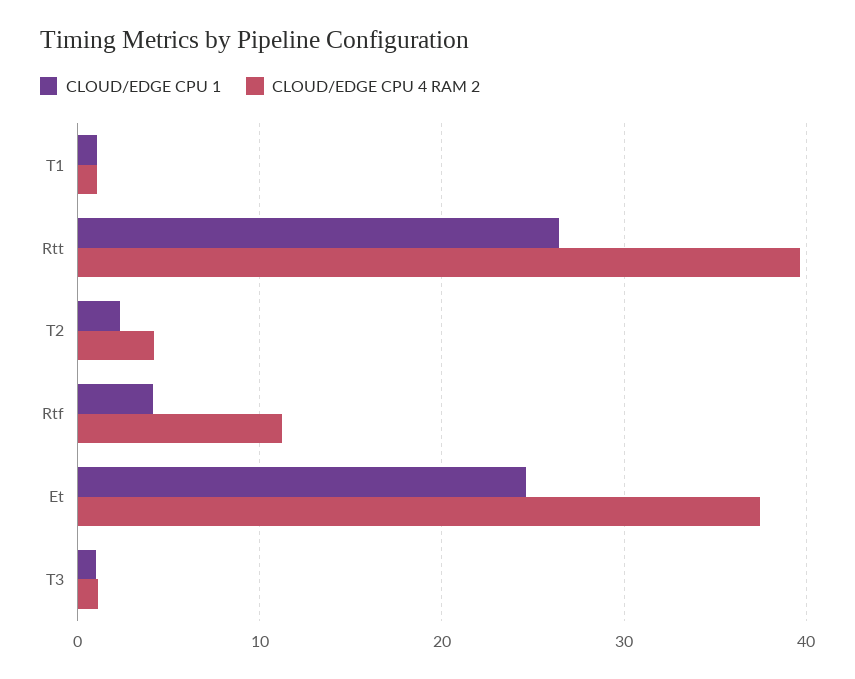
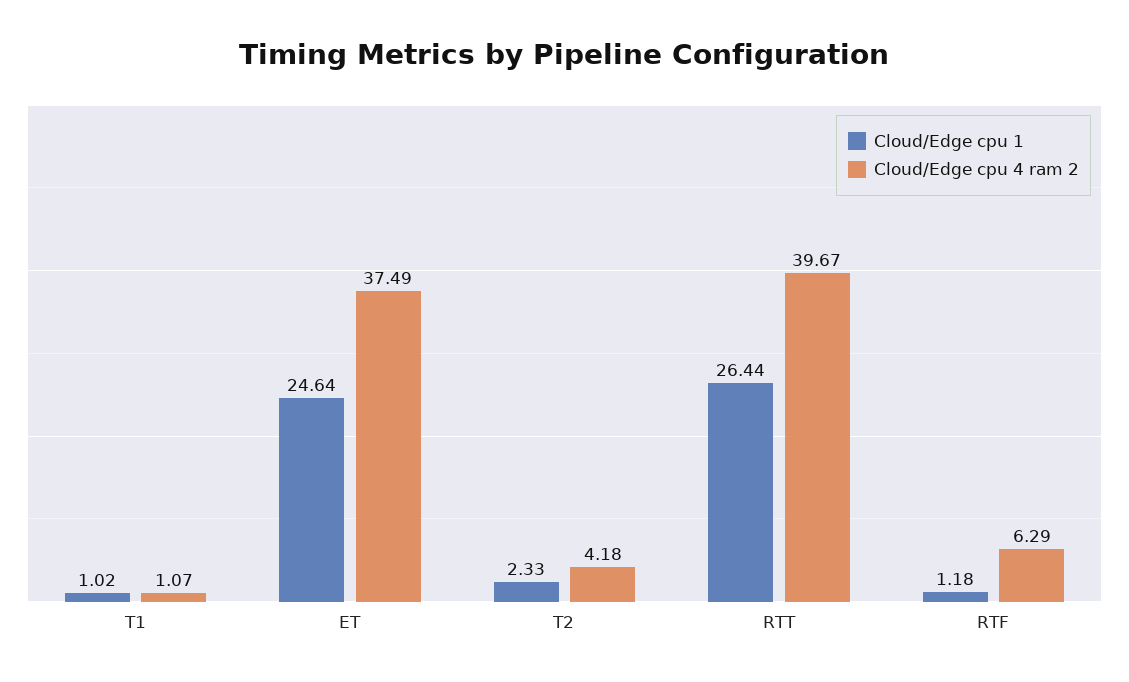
  {
    "CLOUD/EDGE CPU 1": {
      "T1": 1.02,
      "Rtt": 26.44,
      "T2": 2.33,
-     "Rtf": 4,
+     "Rtf": 1.18,
-     "Et": 24.64,
+     "Et": 24.64
-     "T3": 1
    },
    "CLOUD/EDGE CPU 4 RAM 2": {
      "T1": 1.07,
      "Rtt": 39.67,
      "T2": 4.18,
-     "Rtf": 11,
+     "Rtf": 6.29,
-     "Et": 37.49,
+     "Et": 37.49
-     "T3": 1
    }
  }

